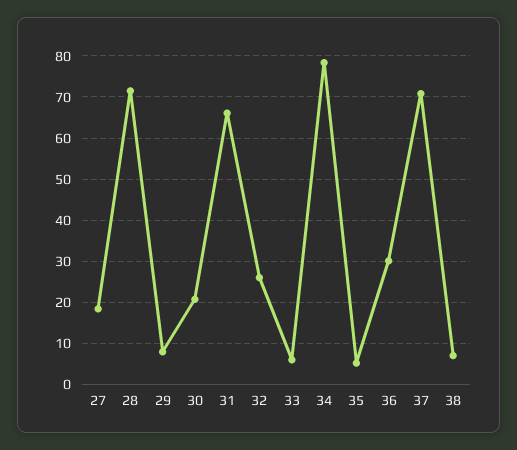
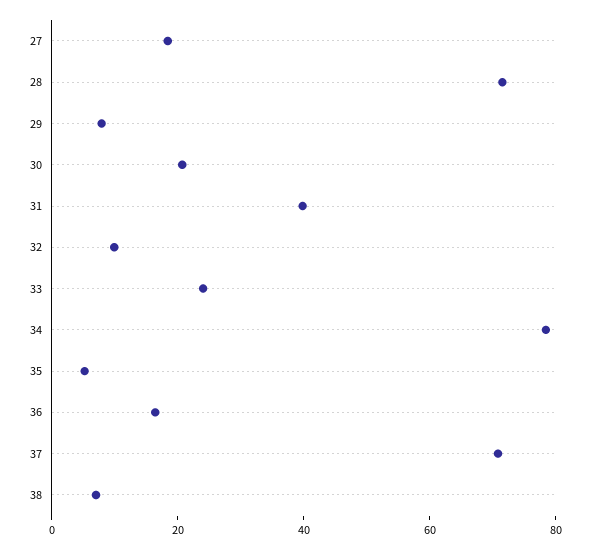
  {
    "27": 18,
    "28": 72,
    "29": 8,
    "30": 20,
-   "31": 66,
+   "31": 40,
-   "32": 26,
+   "32": 10,
-   "33": 6,
+   "33": 25,
    "34": 78,
    "35": 6,
-   "36": 30,
+   "36": 15,
    "37": 70,
    "38": 8
  }

